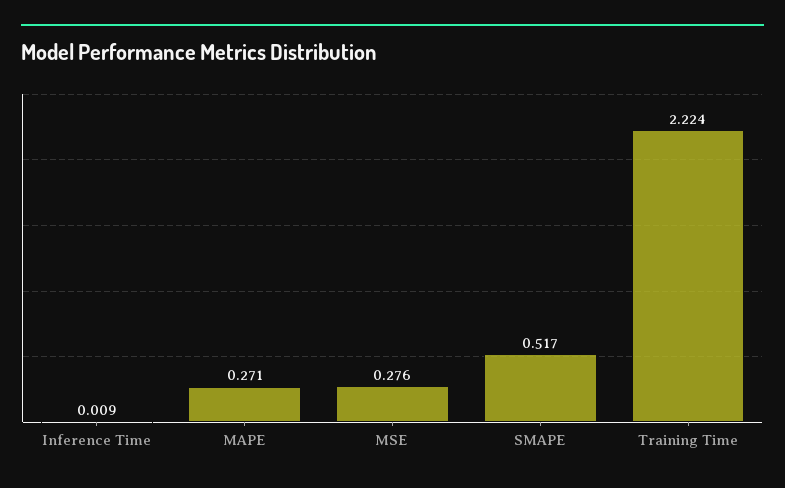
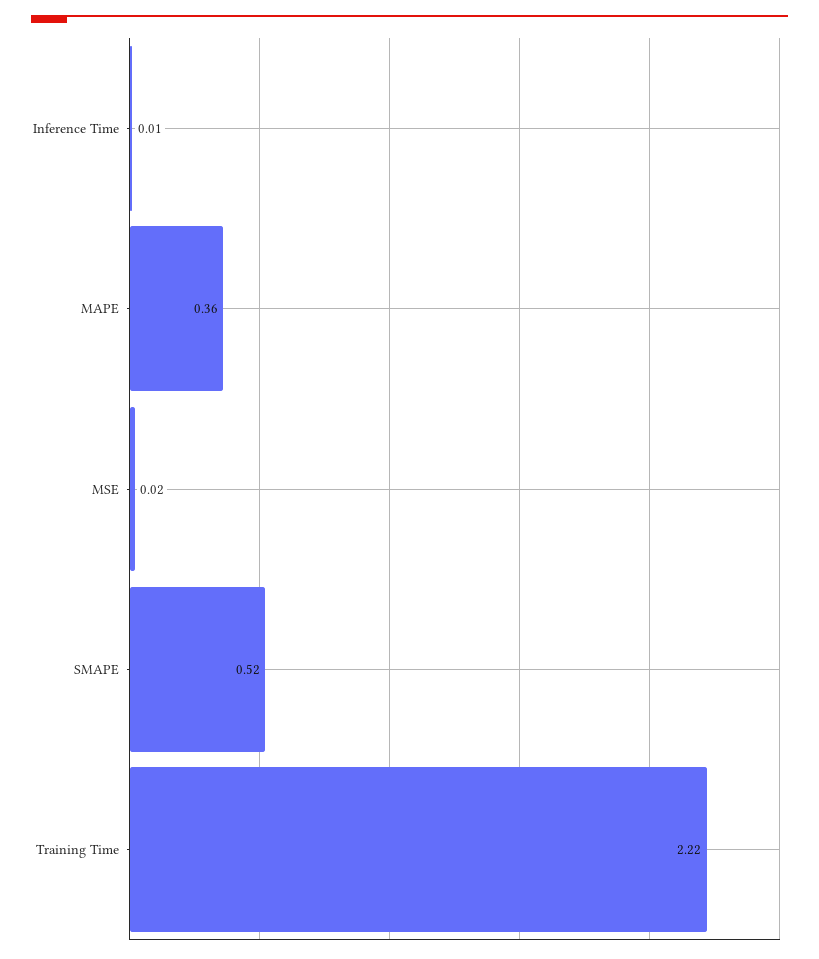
  {
    "Inference Time": 0.009,
-   "MAPE": 0.271,
+   "MAPE": 0.36,
-   "MSE": 0.276,
+   "MSE": 0.02,
    "SMAPE": 0.517,
    "Training Time": 2.224
  }

